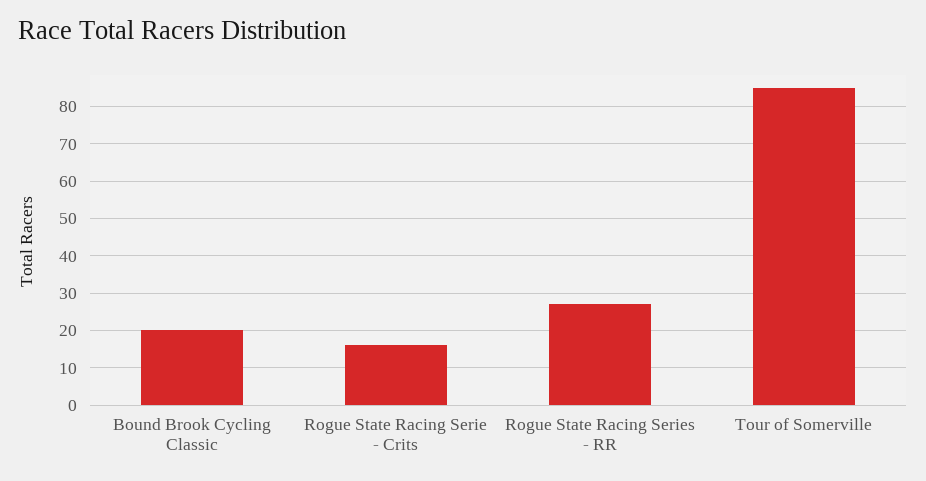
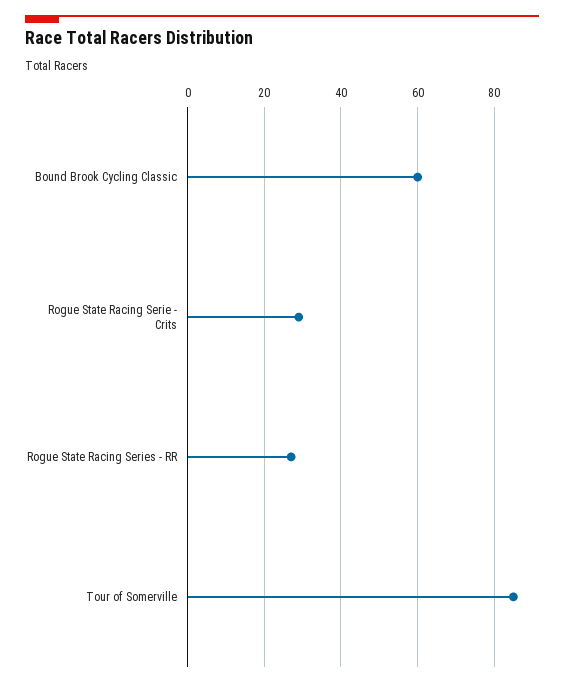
  {
-   "Bound Brook Cycling Classic": 20,
+   "Bound Brook Cycling Classic": 60,
-   "Rogue State Racing Serie - Crits": 15,
+   "Rogue State Racing Serie - Crits": 30,
    "Rogue State Racing Series - RR": 25,
    "Tour of Somerville": 85
  }

